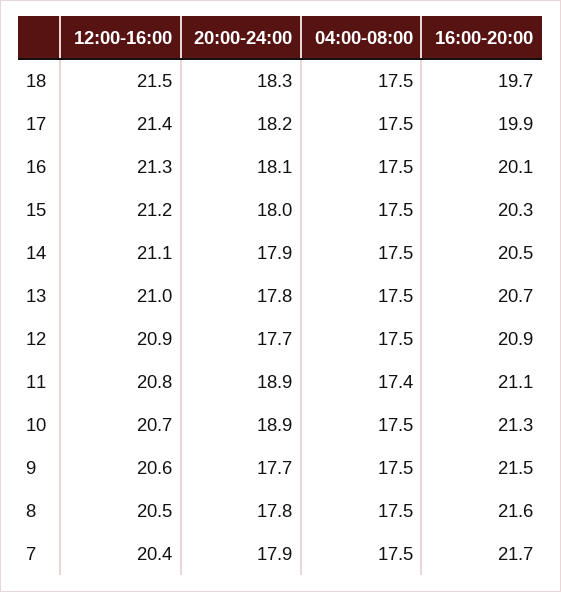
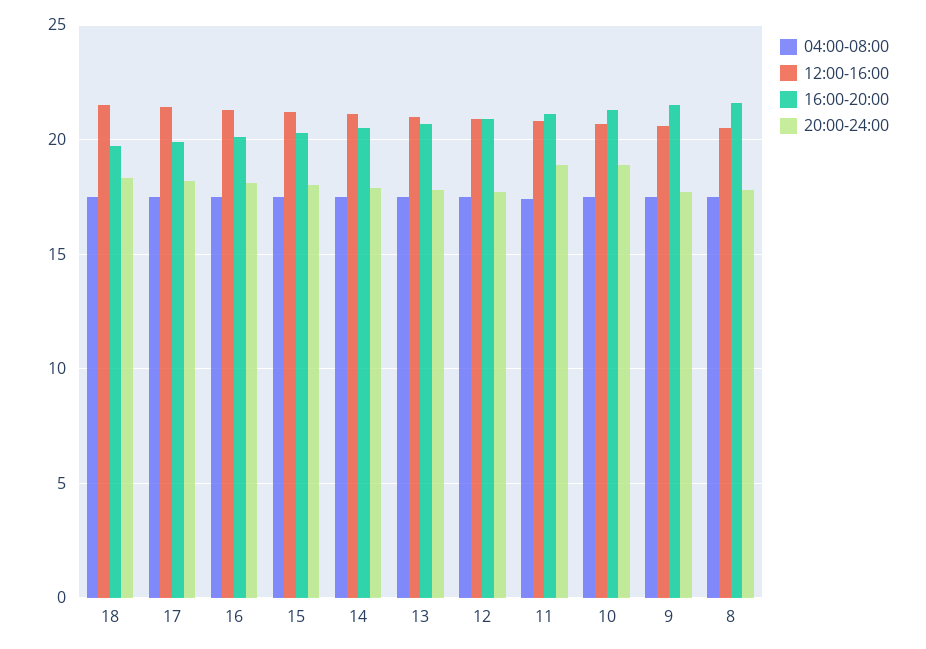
  {
    "12:00-16:00": {
      "18": 21.5,
      "17": 21.4,
      "16": 21.3,
      "15": 21.2,
      "14": 21.1,
      "13": 21,
      "12": 20.9,
      "11": 20.8,
      "10": 20.7,
      "9": 20.6,
-     "8": 20.5,
+     "8": 20.5
-     "7": 20.4
    },
    "20:00-24:00": {
      "18": 18.3,
      "17": 18.2,
      "16": 18.1,
      "15": 18,
      "14": 17.9,
      "13": 17.8,
      "12": 17.7,
      "11": 18.9,
      "10": 18.9,
      "9": 17.7,
-     "8": 17.8,
+     "8": 17.8
-     "7": 17.9
    },
    "04:00-08:00": {
      "18": 17.5,
      "17": 17.5,
      "16": 17.5,
      "15": 17.5,
      "14": 17.5,
      "13": 17.5,
      "12": 17.5,
      "11": 17.4,
      "10": 17.5,
      "9": 17.5,
-     "8": 17.5,
+     "8": 17.5
-     "7": 17.5
    },
    "16:00-20:00": {
      "18": 19.7,
      "17": 19.9,
      "16": 20.1,
      "15": 20.3,
      "14": 20.5,
      "13": 20.7,
      "12": 20.9,
      "11": 21.1,
      "10": 21.3,
      "9": 21.5,
-     "8": 21.6,
+     "8": 21.6
-     "7": 21.7
    }
  }

